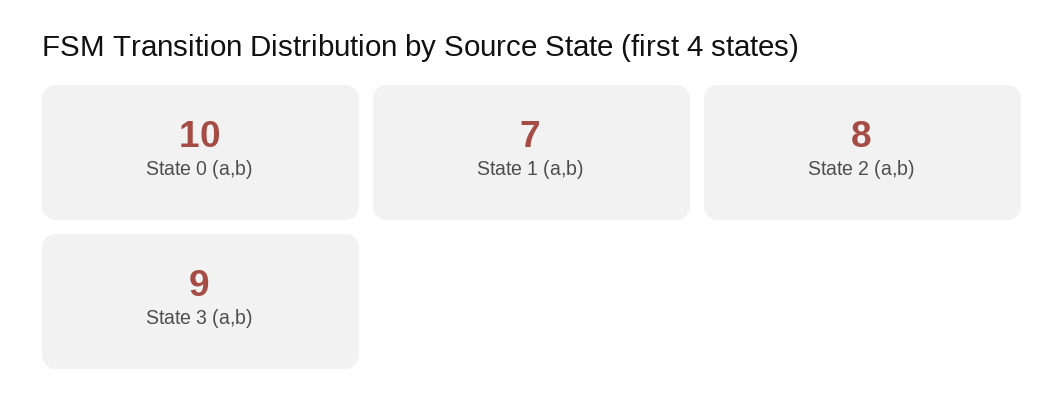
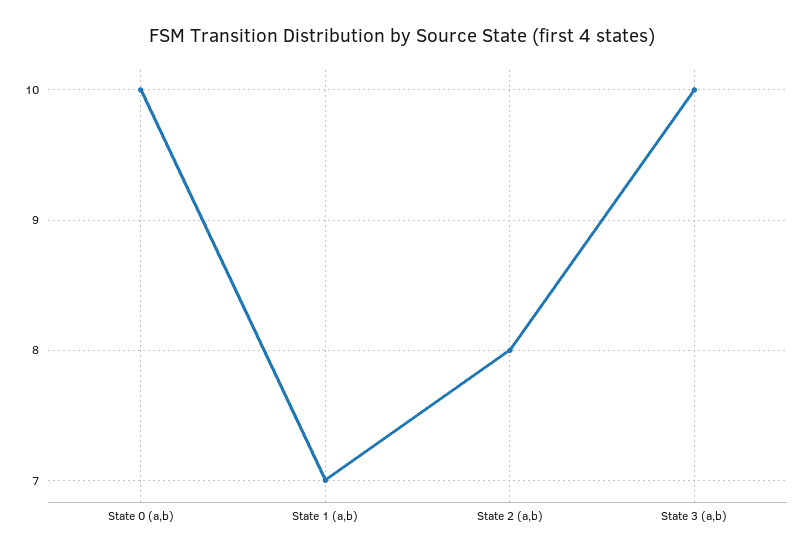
  {
    "State 0 (a,b)": 10,
    "State 1 (a,b)": 7,
    "State 2 (a,b)": 8,
-   "State 3 (a,b)": 9
+   "State 3 (a,b)": 10
  }

